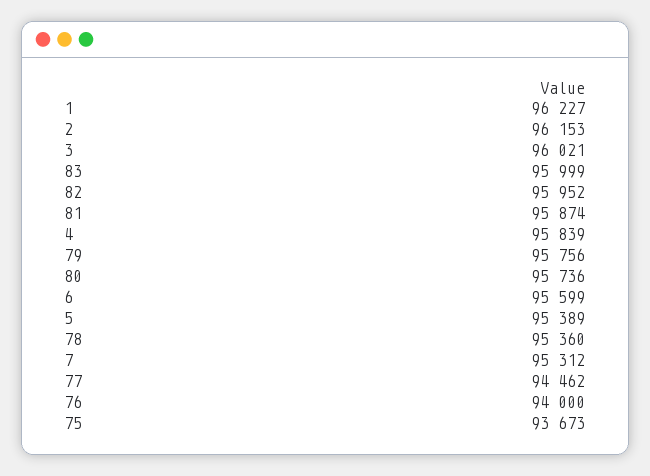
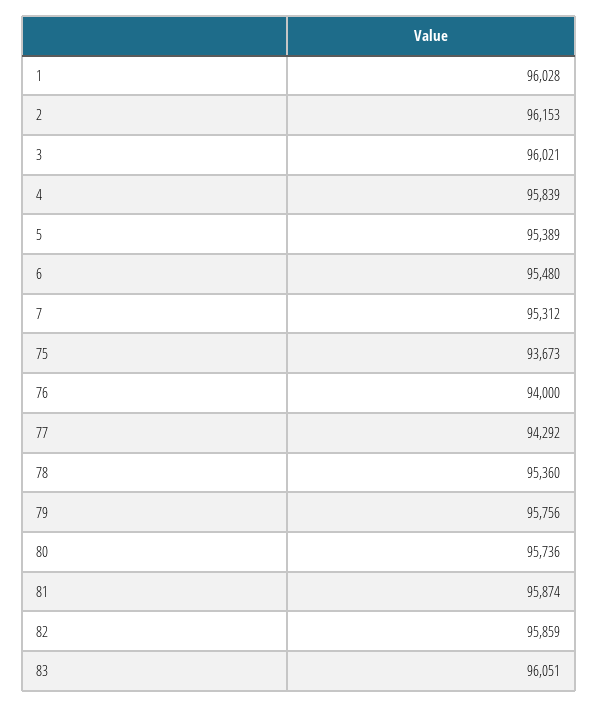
  {
-   "1": 96227,
+   "1": 96028,
    "2": 96153,
    "3": 96021,
-   "83": 95999,
+   "83": 96051,
-   "82": 95952,
+   "82": 95859,
    "81": 95874,
    "4": 95839,
    "79": 95756,
    "80": 95736,
-   "6": 95599,
+   "6": 95480,
    "5": 95389,
    "78": 95360,
    "7": 95312,
-   "77": 94462,
+   "77": 94292,
    "76": 94000,
    "75": 93673
  }

